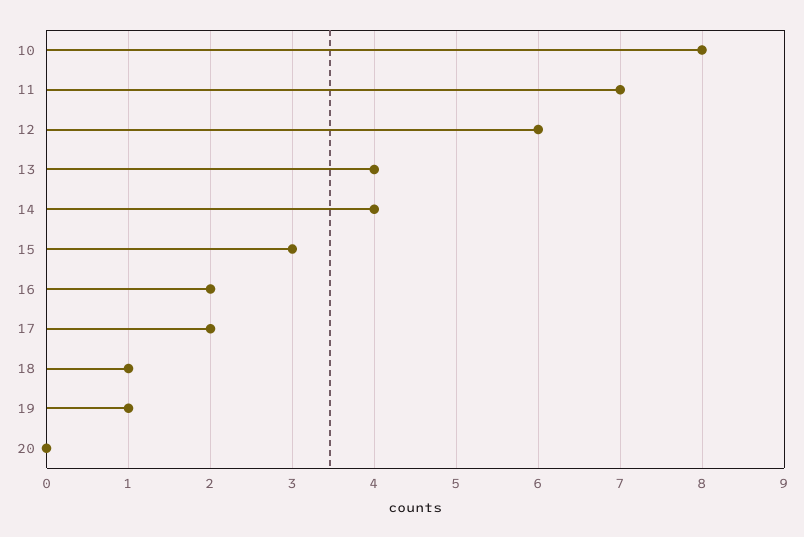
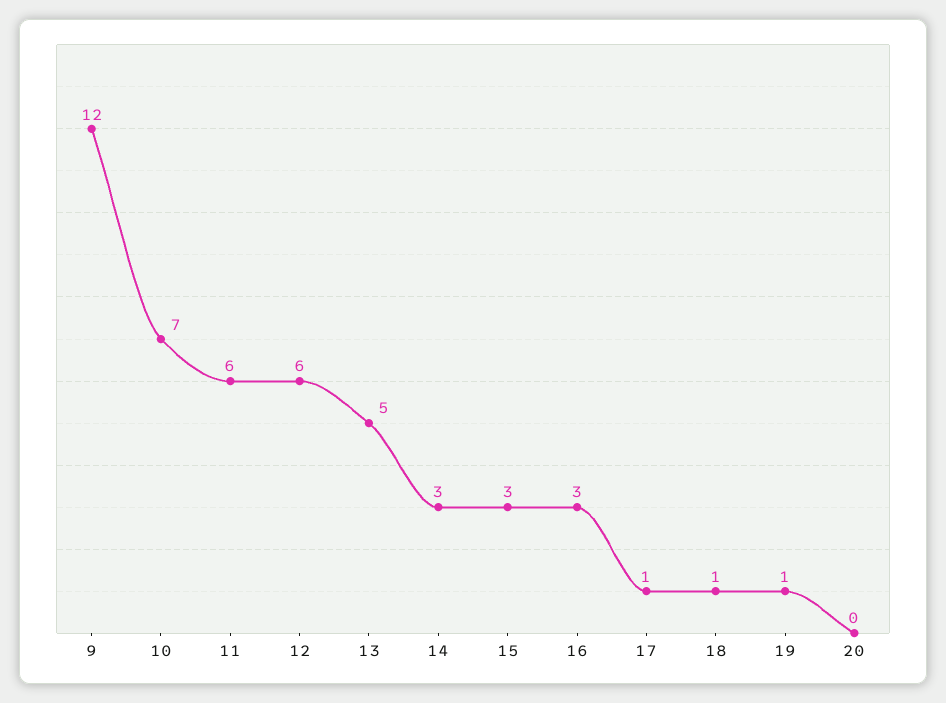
  {
-   "10": 8,
+   "10": 7,
-   "11": 7,
+   "11": 6,
    "12": 6,
-   "13": 4,
+   "13": 5,
-   "14": 4,
+   "14": 3,
    "15": 3,
-   "16": 2,
+   "16": 3,
-   "17": 2,
+   "17": 1,
    "18": 1,
    "19": 1,
-   "20": 0
+   "20": 0,
+   "9": 12
  }

